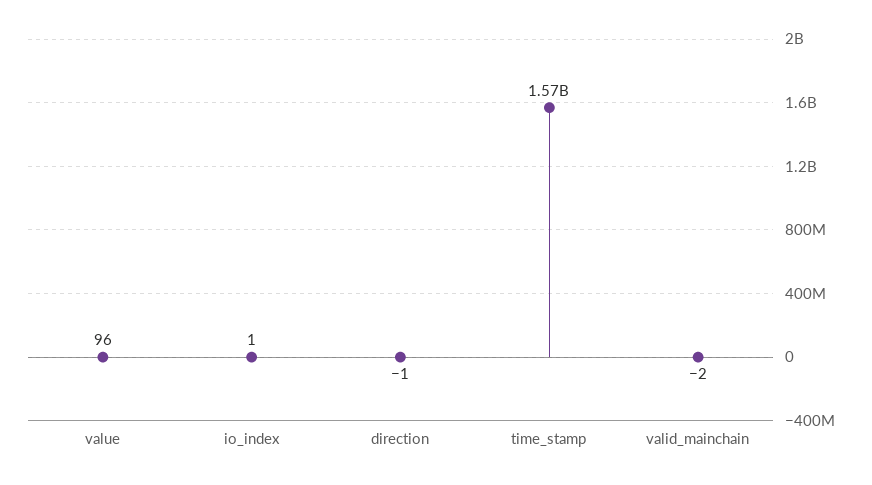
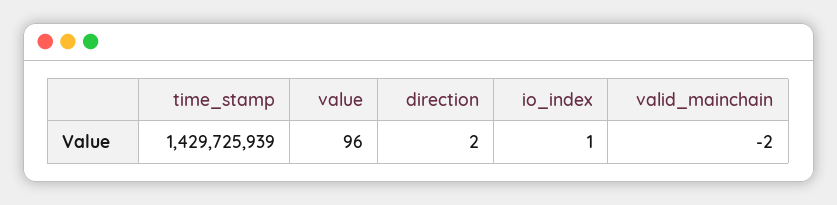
  {
    "value": 96,
    "io_index": 1,
-   "direction": -1,
+   "direction": 2,
-   "time_stamp": 1570000000,
+   "time_stamp": 1429725939,
    "valid_mainchain": -2
  }

